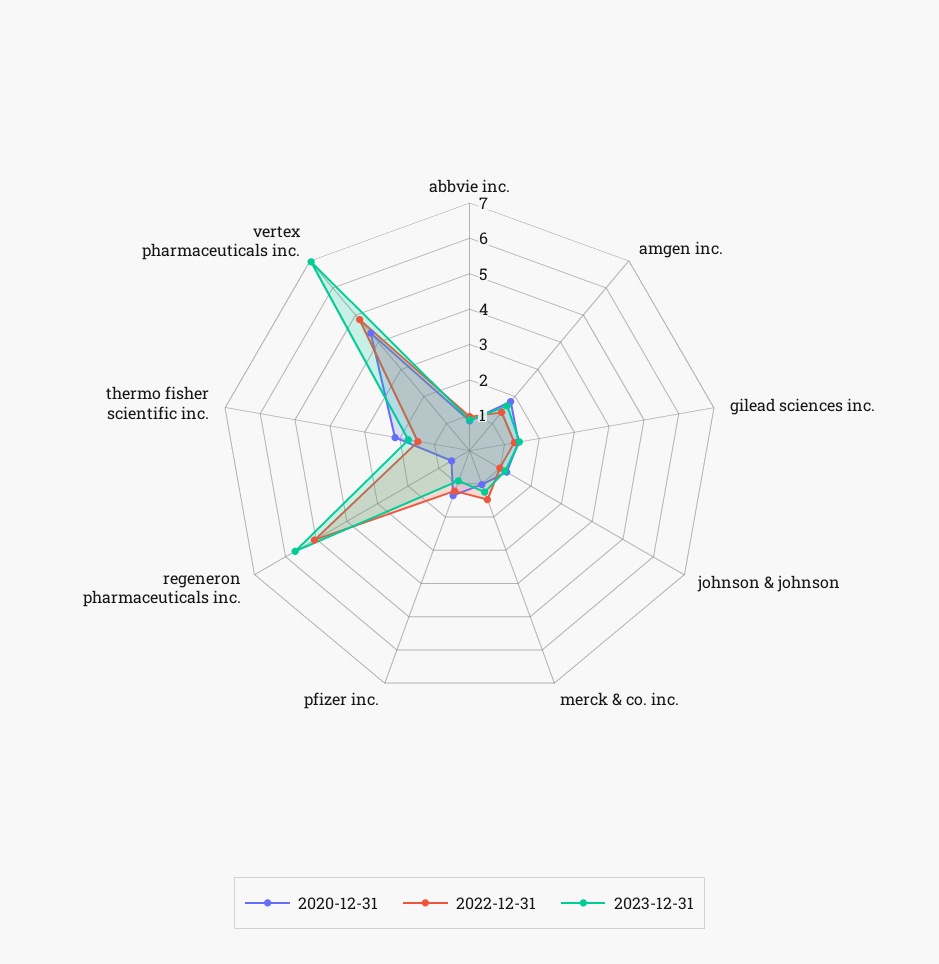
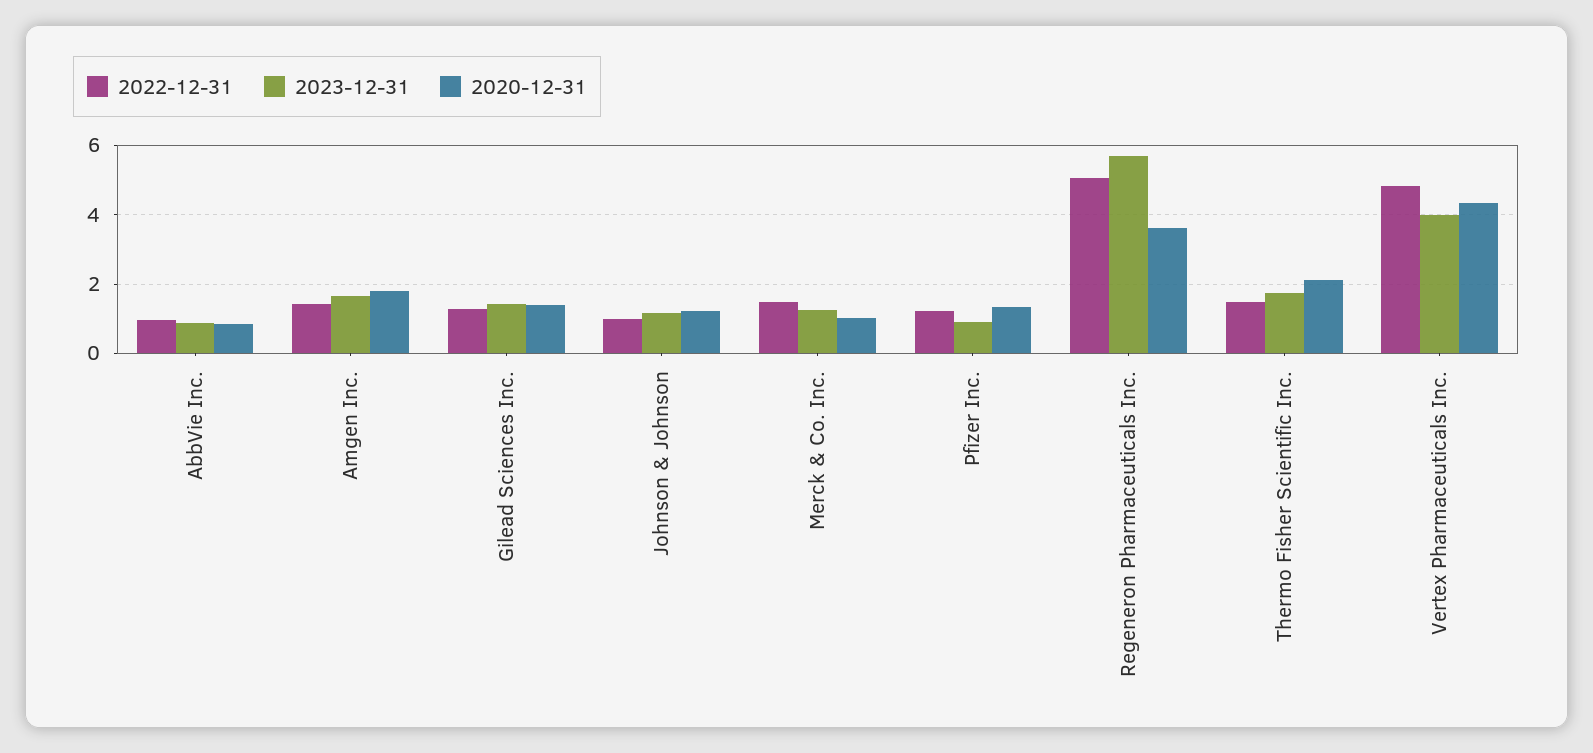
  {
    "2020-12-31": {
      "abbvie inc.": 0.8,
      "amgen inc.": 1.8,
      "gilead sciences inc.": 1.4,
      "johnson & johnson": 1.2,
      "merck & co. inc.": 1,
      "pfizer inc.": 1.4,
-     "regeneron pharmaceuticals inc.": 0.5,
+     "regeneron pharmaceuticals inc.": 3.6,
      "thermo fisher scientific inc.": 2.2,
      "vertex pharmaceuticals inc.": 4.4
    },
    "2022-12-31": {
      "abbvie inc.": 1,
      "amgen inc.": 1.4,
      "gilead sciences inc.": 1.2,
      "johnson & johnson": 1,
      "merck & co. inc.": 1.4,
      "pfizer inc.": 1.2,
      "regeneron pharmaceuticals inc.": 5,
      "thermo fisher scientific inc.": 1.4,
      "vertex pharmaceuticals inc.": 4.8
    },
    "2023-12-31": {
      "abbvie inc.": 0.8,
      "amgen inc.": 1.6,
      "gilead sciences inc.": 1.4,
      "johnson & johnson": 1.2,
      "merck & co. inc.": 1.2,
      "pfizer inc.": 1,
      "regeneron pharmaceuticals inc.": 5.6,
      "thermo fisher scientific inc.": 1.8,
-     "vertex pharmaceuticals inc.": 7
+     "vertex pharmaceuticals inc.": 4
    }
  }

